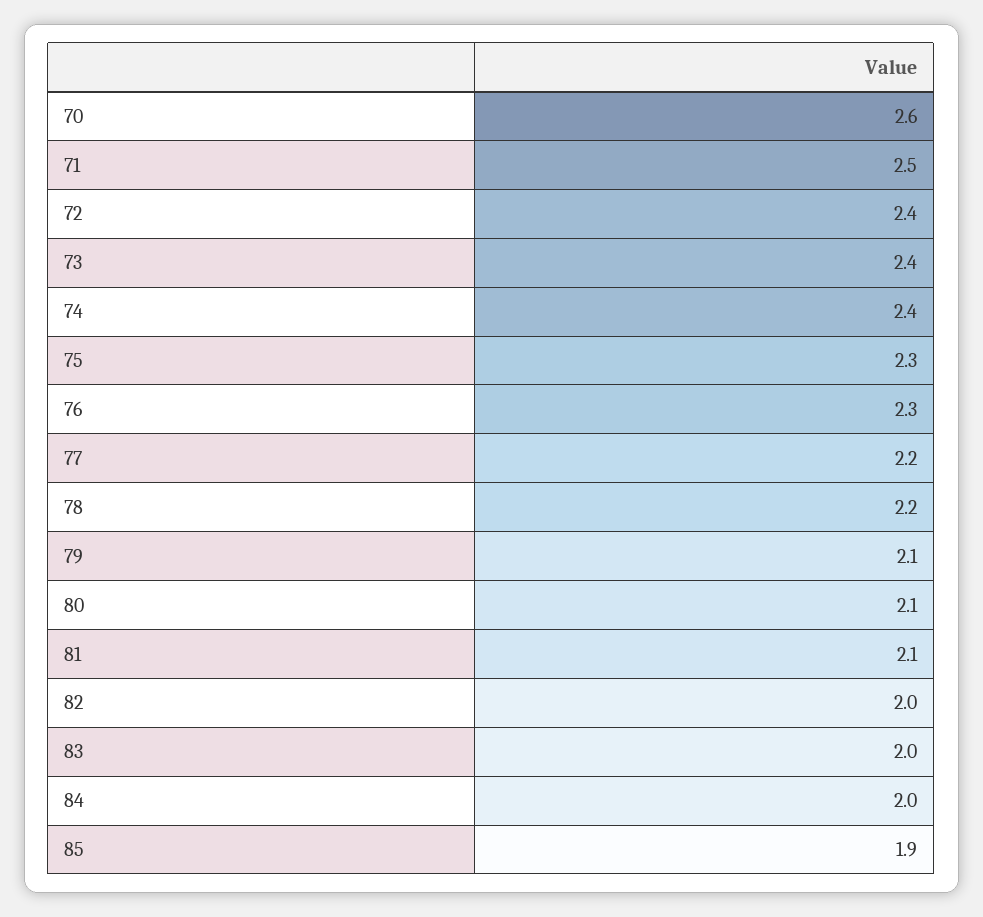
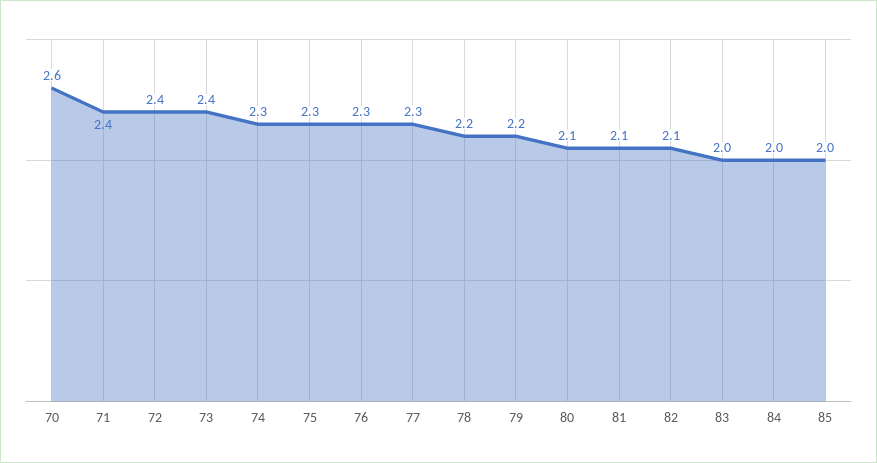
  {
    "70": 2.6,
-   "71": 2.5,
+   "71": 2.4,
    "72": 2.4,
    "73": 2.4,
-   "74": 2.4,
+   "74": 2.3,
    "75": 2.3,
    "76": 2.3,
-   "77": 2.2,
+   "77": 2.3,
    "78": 2.2,
-   "79": 2.1,
+   "79": 2.2,
    "80": 2.1,
    "81": 2.1,
-   "82": 2,
+   "82": 2.1,
    "83": 2,
    "84": 2,
-   "85": 1.9
+   "85": 2
  }

